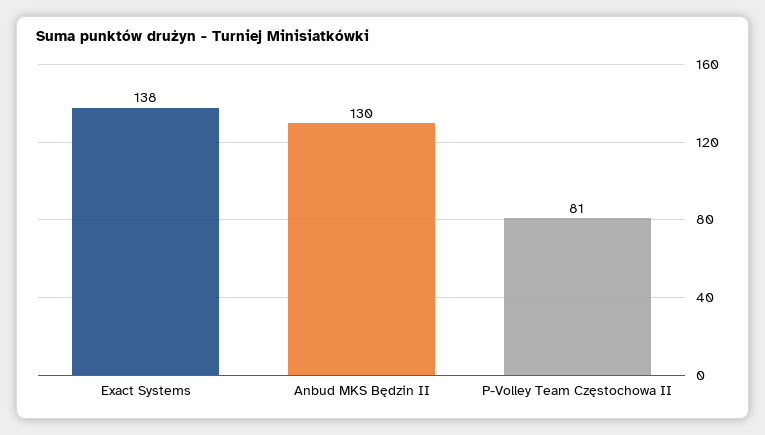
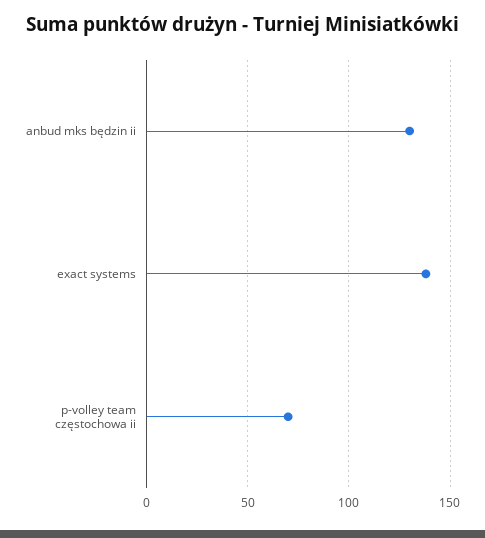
  {
    "Exact Systems": 138,
    "Anbud MKS Będzin II": 130,
-   "P-Volley Team Częstochowa II": 81
+   "P-Volley Team Częstochowa II": 70
  }

